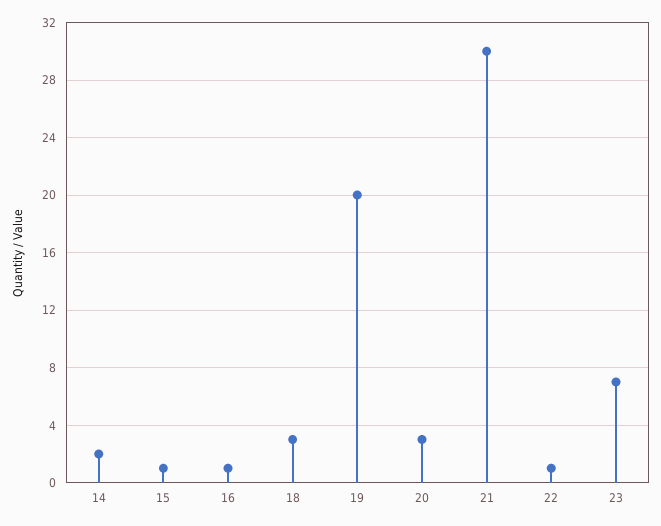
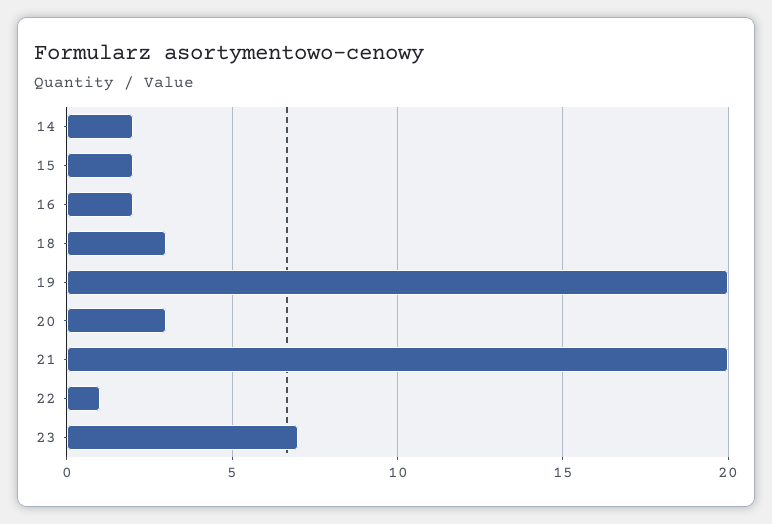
  {
    "14": 2,
-   "15": 1,
+   "15": 2,
-   "16": 1,
+   "16": 2,
    "18": 3,
    "19": 20,
    "20": 3,
-   "21": 30,
+   "21": 20,
    "22": 1,
    "23": 7
  }

